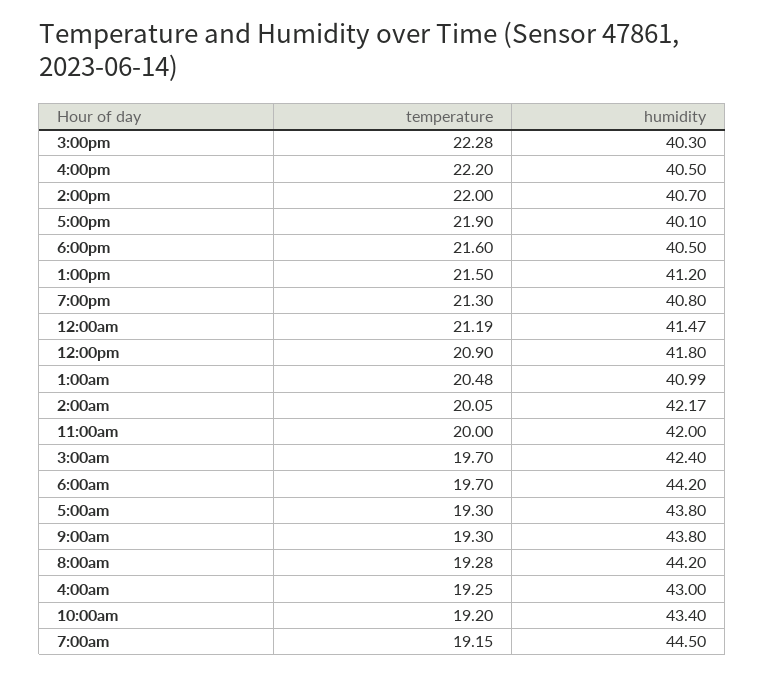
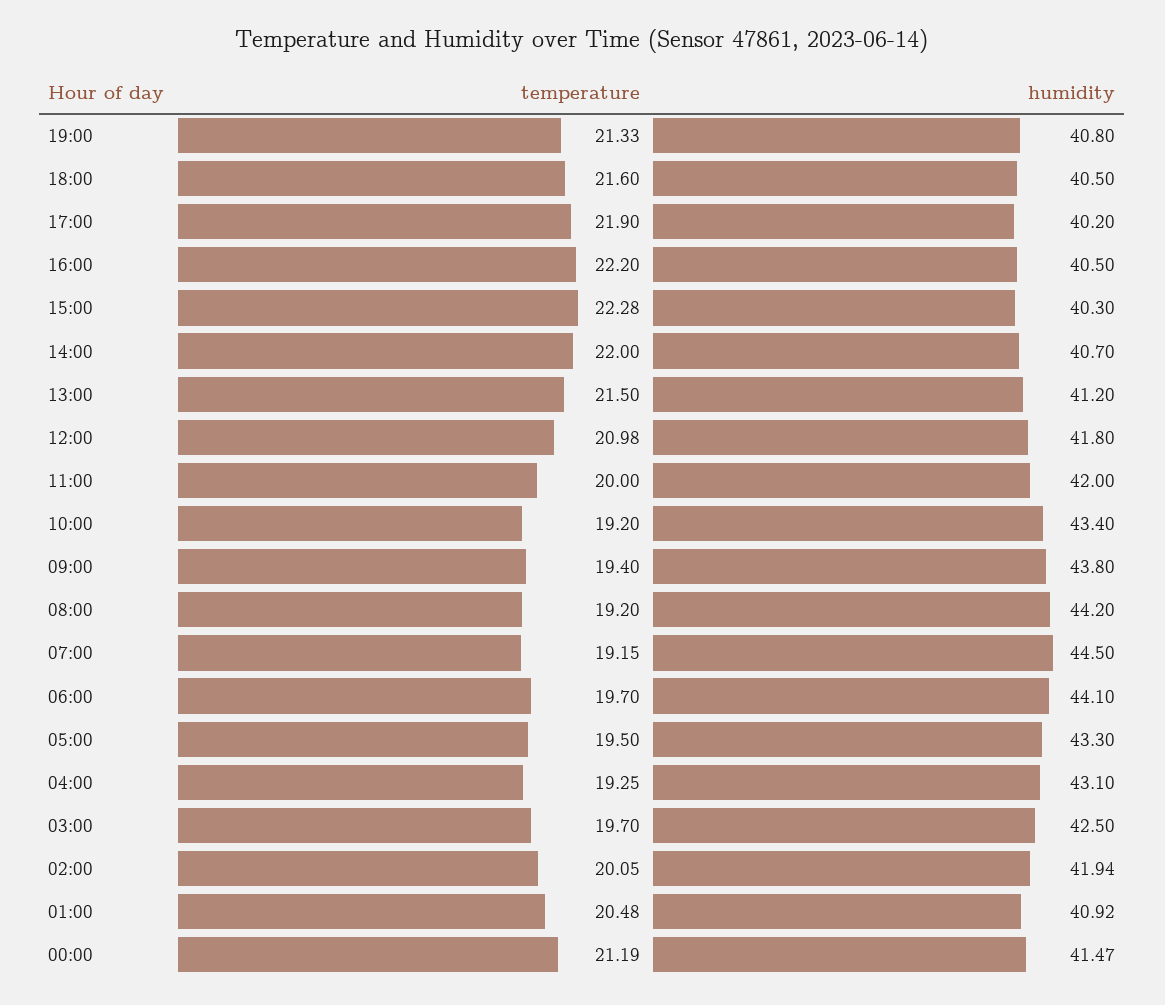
  {
    "temperature": {
      "3:00pm": 22.28,
      "4:00pm": 22.2,
      "2:00pm": 22,
      "5:00pm": 21.9,
      "6:00pm": 21.6,
      "1:00pm": 21.5,
-     "7:00pm": 21.3,
+     "7:00pm": 21.33,
      "12:00am": 21.19,
-     "12:00pm": 20.9,
+     "12:00pm": 20.98,
      "1:00am": 20.48,
      "2:00am": 20.05,
      "11:00am": 20,
      "3:00am": 19.7,
      "6:00am": 19.7,
-     "5:00am": 19.3,
+     "5:00am": 19.5,
-     "9:00am": 19.3,
+     "9:00am": 19.4,
-     "8:00am": 19.28,
+     "8:00am": 19.2,
      "4:00am": 19.25,
      "10:00am": 19.2,
      "7:00am": 19.15
    },
    "humidity": {
      "3:00pm": 40.3,
      "4:00pm": 40.5,
      "2:00pm": 40.7,
-     "5:00pm": 40.1,
+     "5:00pm": 40.2,
      "6:00pm": 40.5,
      "1:00pm": 41.2,
      "7:00pm": 40.8,
      "12:00am": 41.47,
      "12:00pm": 41.8,
-     "1:00am": 40.99,
+     "1:00am": 40.92,
-     "2:00am": 42.17,
+     "2:00am": 41.94,
      "11:00am": 42,
-     "3:00am": 42.4,
+     "3:00am": 42.5,
-     "6:00am": 44.2,
+     "6:00am": 44.1,
-     "5:00am": 43.8,
+     "5:00am": 43.3,
      "9:00am": 43.8,
      "8:00am": 44.2,
-     "4:00am": 43,
+     "4:00am": 43.1,
      "10:00am": 43.4,
      "7:00am": 44.5
    }
  }

